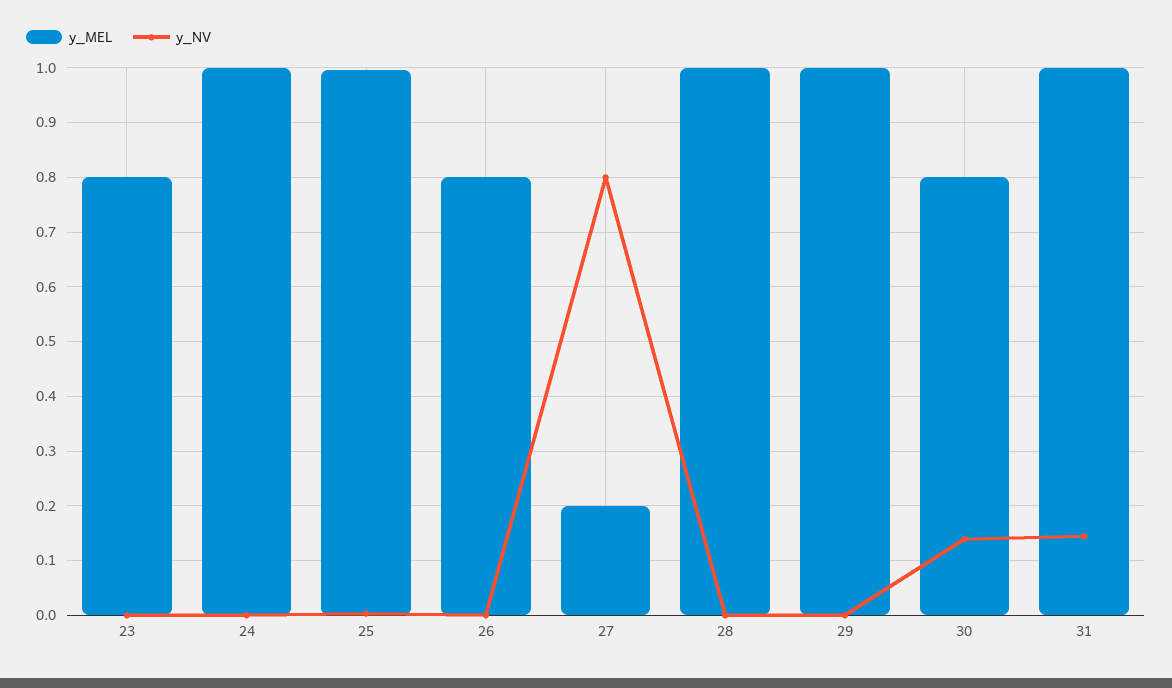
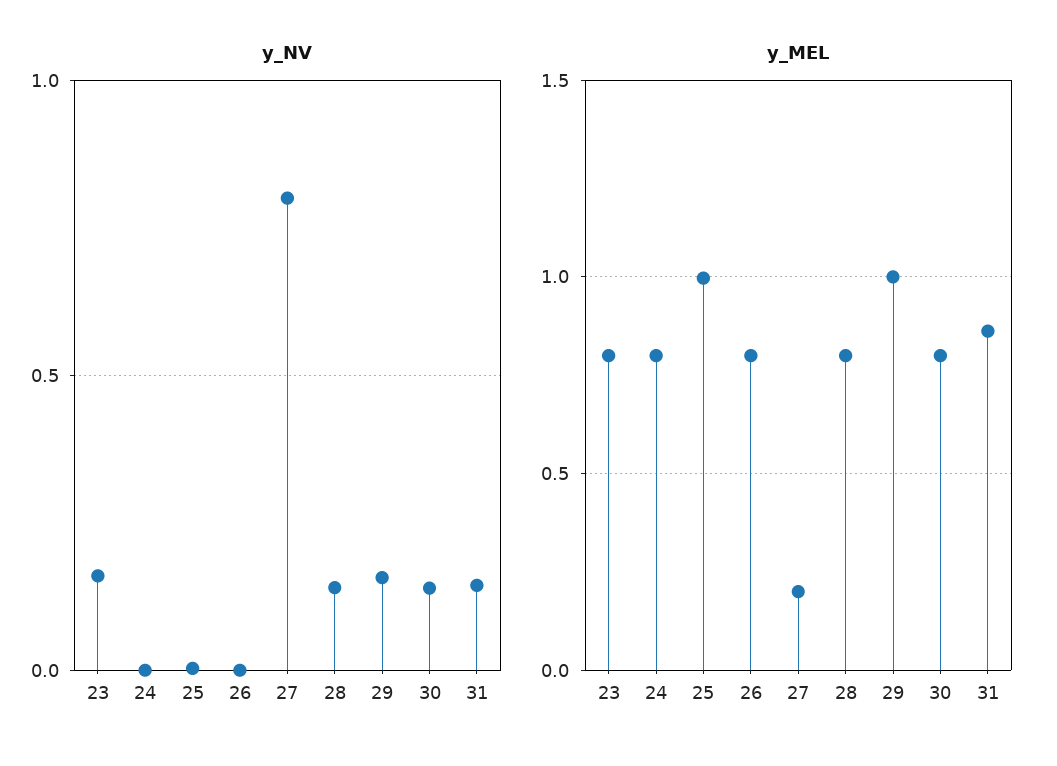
  {
    "y_MEL": {
      "23": 0.8,
-     "24": 1,
+     "24": 0.8,
      "25": 1,
      "26": 0.8,
      "27": 0.2,
-     "28": 1,
+     "28": 0.8,
      "29": 1,
      "30": 0.8,
-     "31": 1
+     "31": 0.85
    },
    "y_NV": {
-     "23": 0,
+     "23": 0.15,
      "24": 0,
      "25": 0,
      "26": 0,
      "27": 0.8,
-     "28": 0,
+     "28": 0.15,
-     "29": 0,
+     "29": 0.15,
      "30": 0.14,
      "31": 0.14
    }
  }

